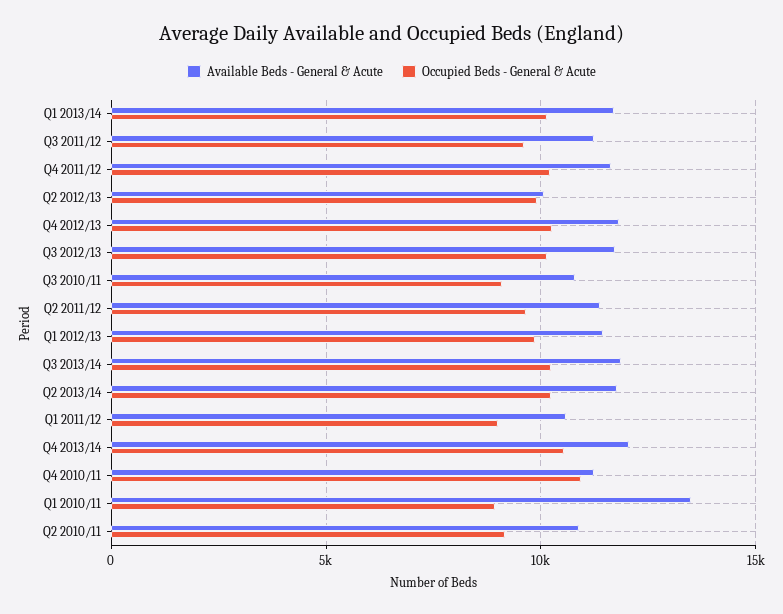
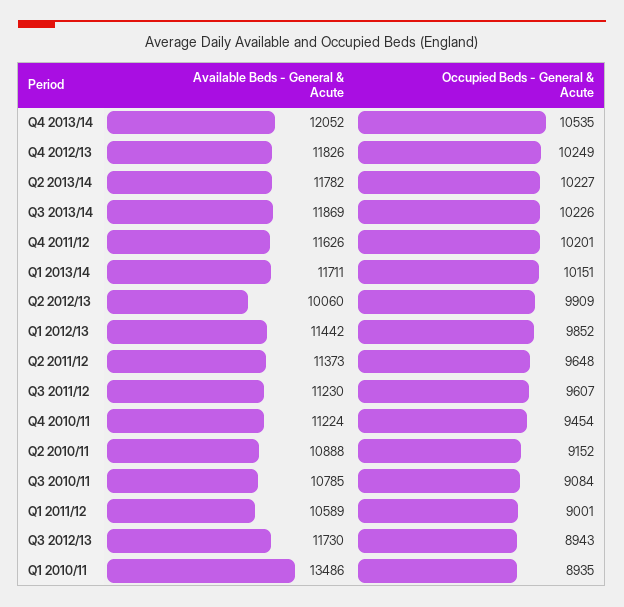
  {
    "Available Beds - General & Acute": {
      "Q1 2013/14": 11711,
      "Q3 2011/12": 11230,
      "Q4 2011/12": 11626,
      "Q2 2012/13": 10060,
      "Q4 2012/13": 11826,
      "Q3 2012/13": 11730,
      "Q3 2010/11": 10785,
      "Q2 2011/12": 11373,
      "Q1 2012/13": 11442,
      "Q3 2013/14": 11869,
      "Q2 2013/14": 11782,
      "Q1 2011/12": 10589,
      "Q4 2013/14": 12052,
      "Q4 2010/11": 11224,
      "Q1 2010/11": 13486,
      "Q2 2010/11": 10888
    },
    "Occupied Beds - General & Acute": {
      "Q1 2013/14": 10151,
      "Q3 2011/12": 9607,
      "Q4 2011/12": 10201,
      "Q2 2012/13": 9909,
      "Q4 2012/13": 10249,
-     "Q3 2012/13": 10000,
+     "Q3 2012/13": 8943,
      "Q3 2010/11": 9084,
      "Q2 2011/12": 9648,
      "Q1 2012/13": 9852,
      "Q3 2013/14": 10226,
      "Q2 2013/14": 10227,
      "Q1 2011/12": 9001,
      "Q4 2013/14": 10535,
-     "Q4 2010/11": 11000,
+     "Q4 2010/11": 9454,
      "Q1 2010/11": 8935,
      "Q2 2010/11": 9152
    }
  }

